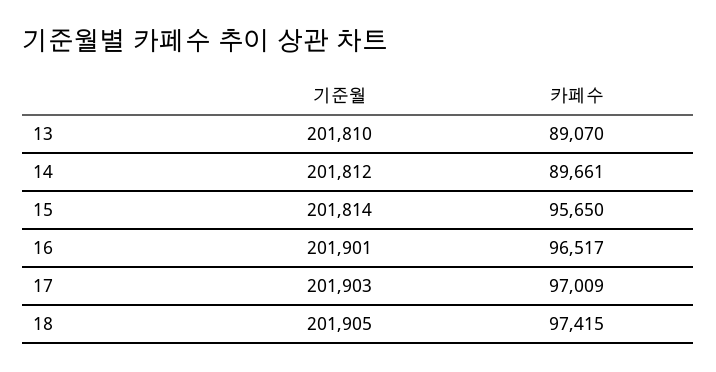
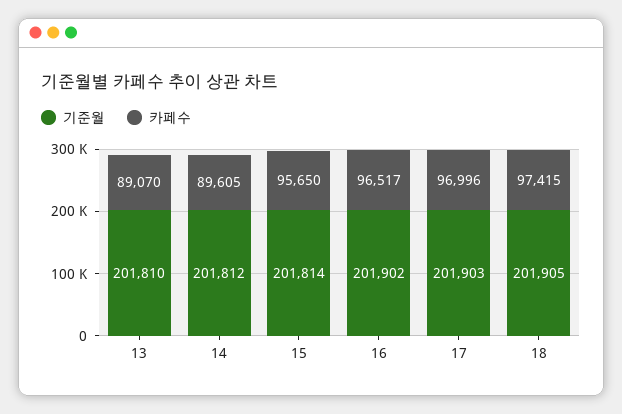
  {
    "기준월": {
      "13": 201810,
      "14": 201812,
      "15": 201814,
-     "16": 201901,
+     "16": 201902,
      "17": 201903,
      "18": 201905
    },
    "카페수": {
      "13": 89070,
-     "14": 89661,
+     "14": 89605,
      "15": 95650,
      "16": 96517,
-     "17": 97009,
+     "17": 96996,
      "18": 97415
    }
  }

